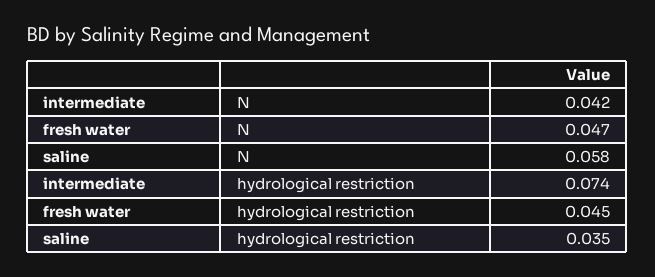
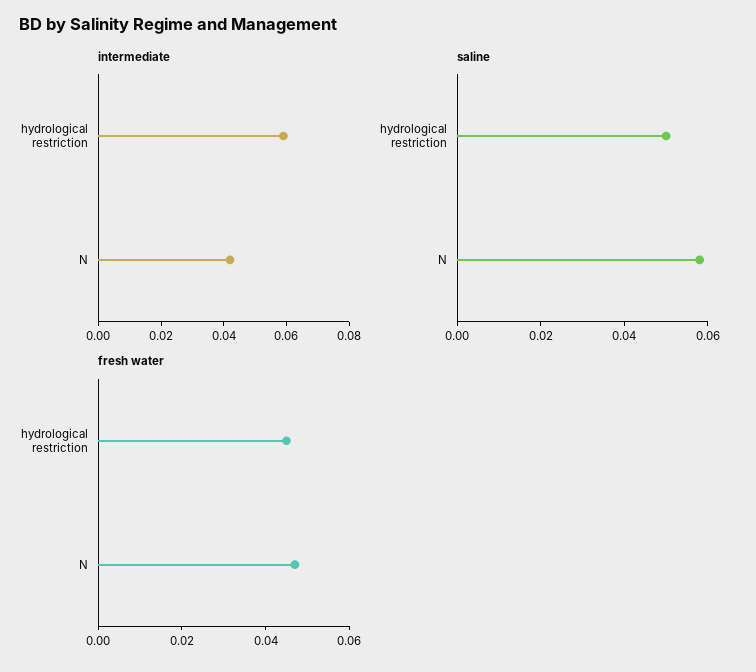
  {
    "intermediate": {
      "N": 0.042,
-     "hydrological restriction": 0.074
+     "hydrological restriction": 0.06
    },
    "fresh water": {
      "N": 0.047,
      "hydrological restriction": 0.045
    },
    "saline": {
      "N": 0.058,
-     "hydrological restriction": 0.035
+     "hydrological restriction": 0.05
    }
  }

